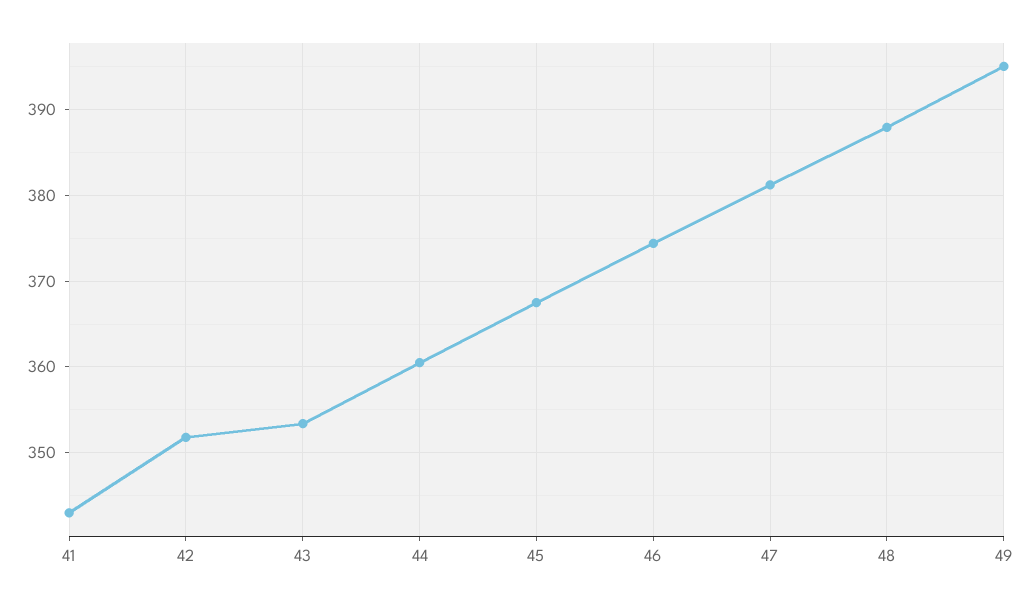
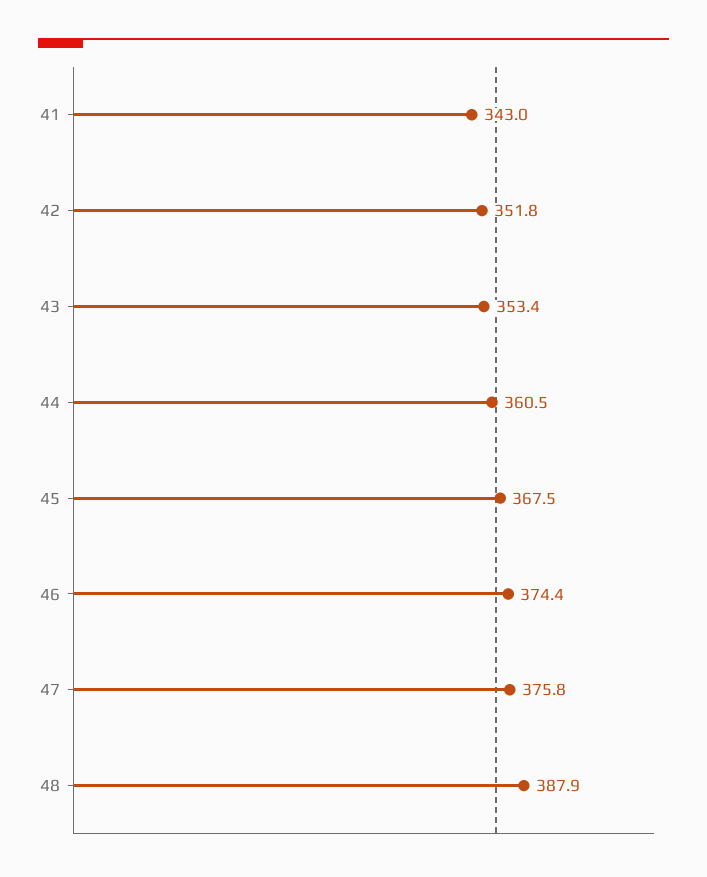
  {
    "41": 343,
    "42": 351.8,
    "43": 353.4,
    "44": 360.5,
    "45": 367.5,
    "46": 374.4,
-   "47": 381,
+   "47": 375.8,
-   "48": 387.9,
+   "48": 387.9
-   "49": 395
  }

